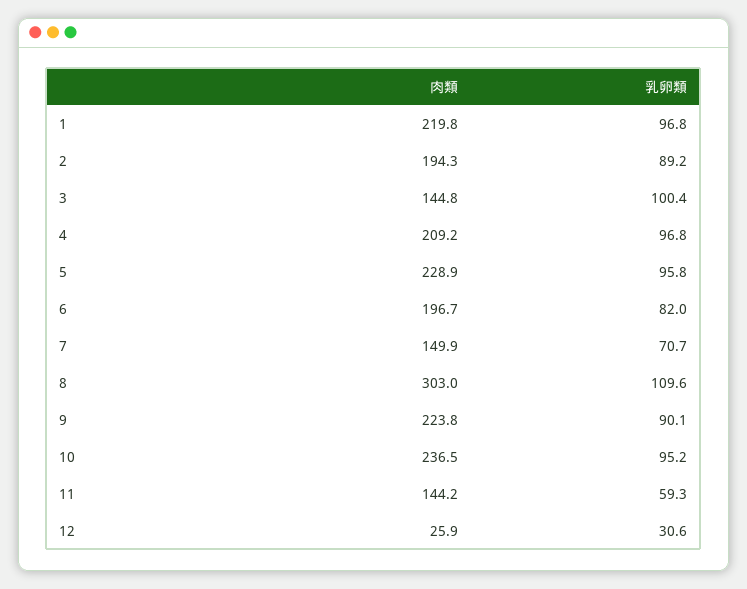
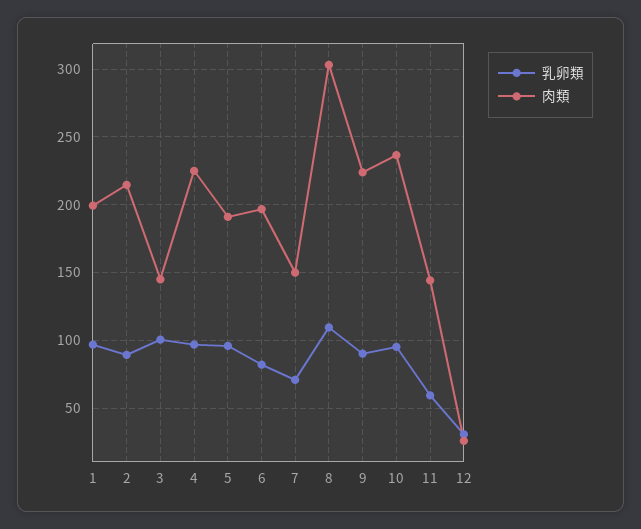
  {
    "肉類": {
-     "1": 219.8,
+     "1": 200,
-     "2": 194.3,
+     "2": 215,
      "3": 144.8,
-     "4": 209.2,
+     "4": 225,
-     "5": 228.9,
+     "5": 190,
      "6": 196.7,
      "7": 149.9,
      "8": 303,
      "9": 223.8,
      "10": 236.5,
      "11": 144.2,
      "12": 25.9
    },
    "乳卵類": {
      "1": 96.8,
      "2": 89.2,
      "3": 100.4,
      "4": 96.8,
      "5": 95.8,
      "6": 82,
      "7": 70.7,
      "8": 109.6,
      "9": 90.1,
      "10": 95.2,
      "11": 59.3,
      "12": 30.6
    }
  }

